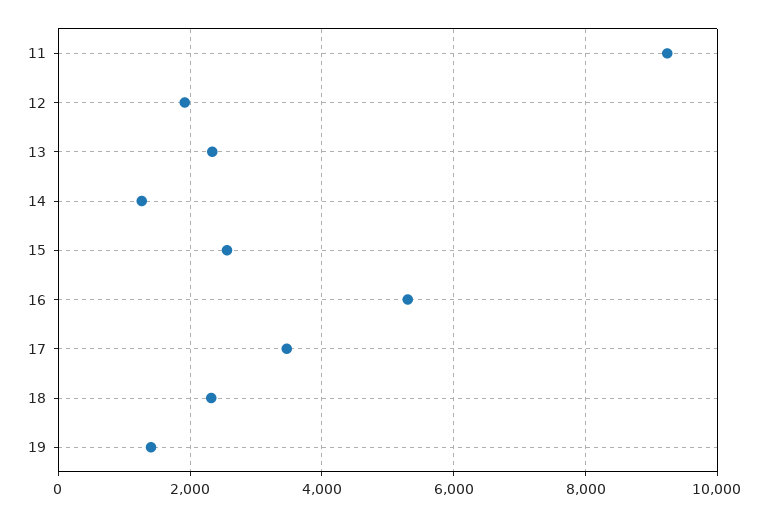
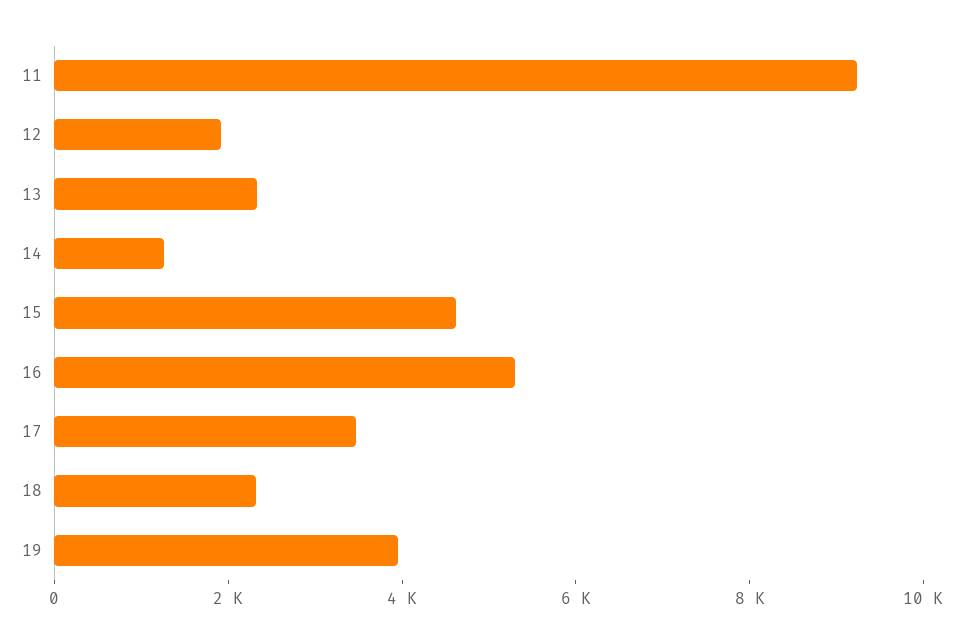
  {
    "11": 9200,
    "12": 2000,
    "13": 2400,
    "14": 1200,
-   "15": 2600,
+   "15": 4500,
    "16": 5400,
    "17": 3400,
    "18": 2400,
-   "19": 1400
+   "19": 4000
  }

